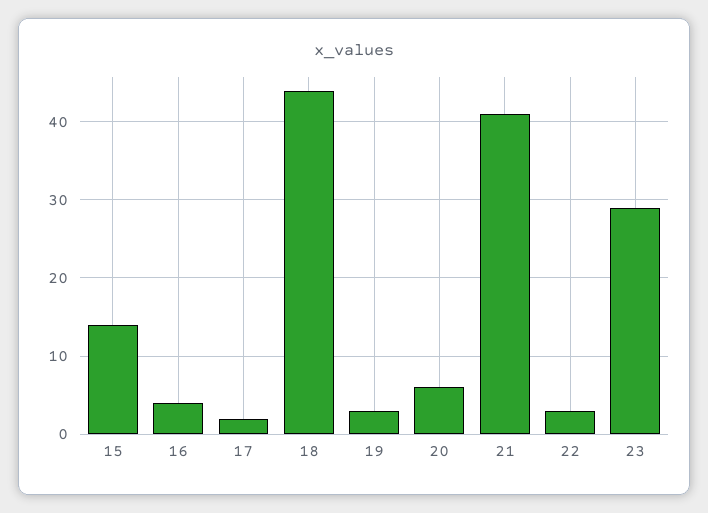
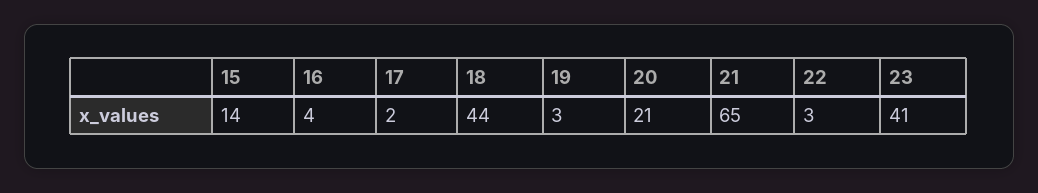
  {
    "15": 14,
    "16": 4,
    "17": 2,
    "18": 44,
    "19": 3,
-   "20": 6,
+   "20": 21,
-   "21": 41,
+   "21": 65,
    "22": 3,
-   "23": 29
+   "23": 41
  }

